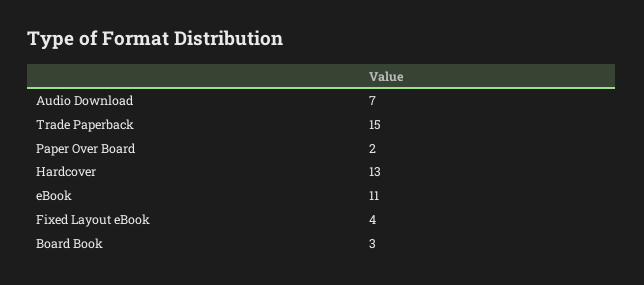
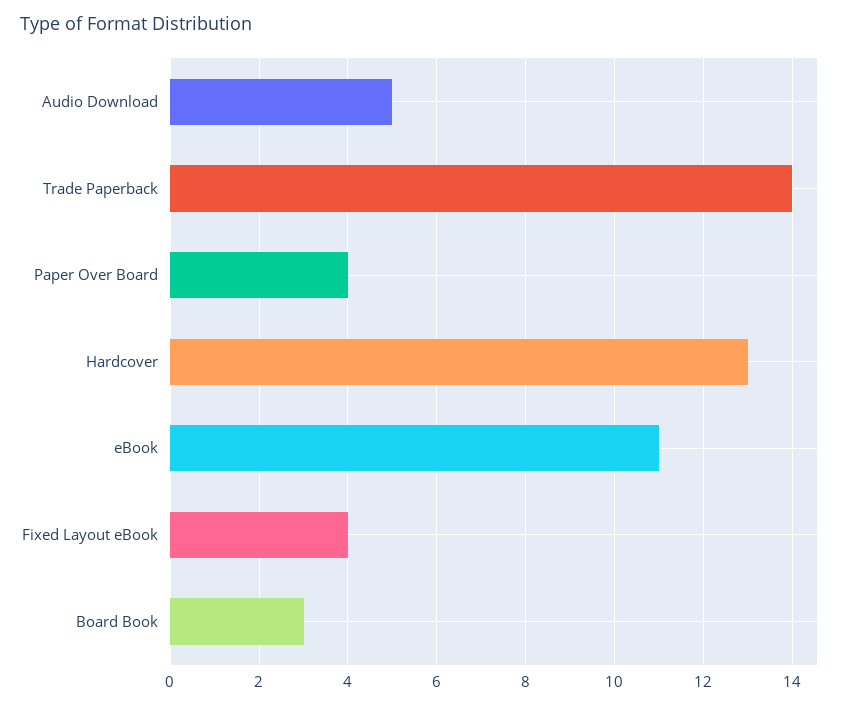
  {
-   "Audio Download": 7,
+   "Audio Download": 5,
-   "Trade Paperback": 15,
+   "Trade Paperback": 14,
-   "Paper Over Board": 2,
+   "Paper Over Board": 4,
    "Hardcover": 13,
    "eBook": 11,
    "Fixed Layout eBook": 4,
    "Board Book": 3
  }

